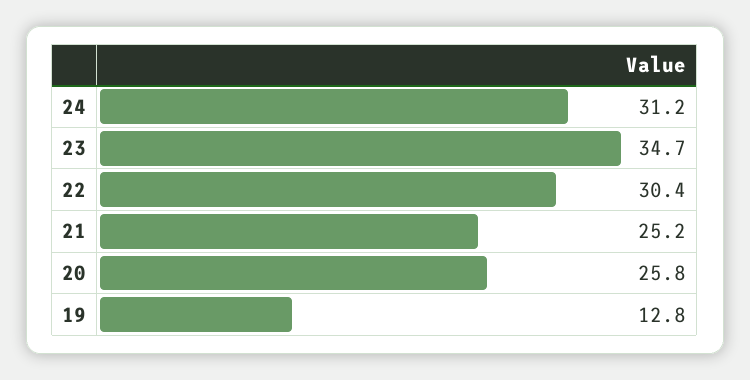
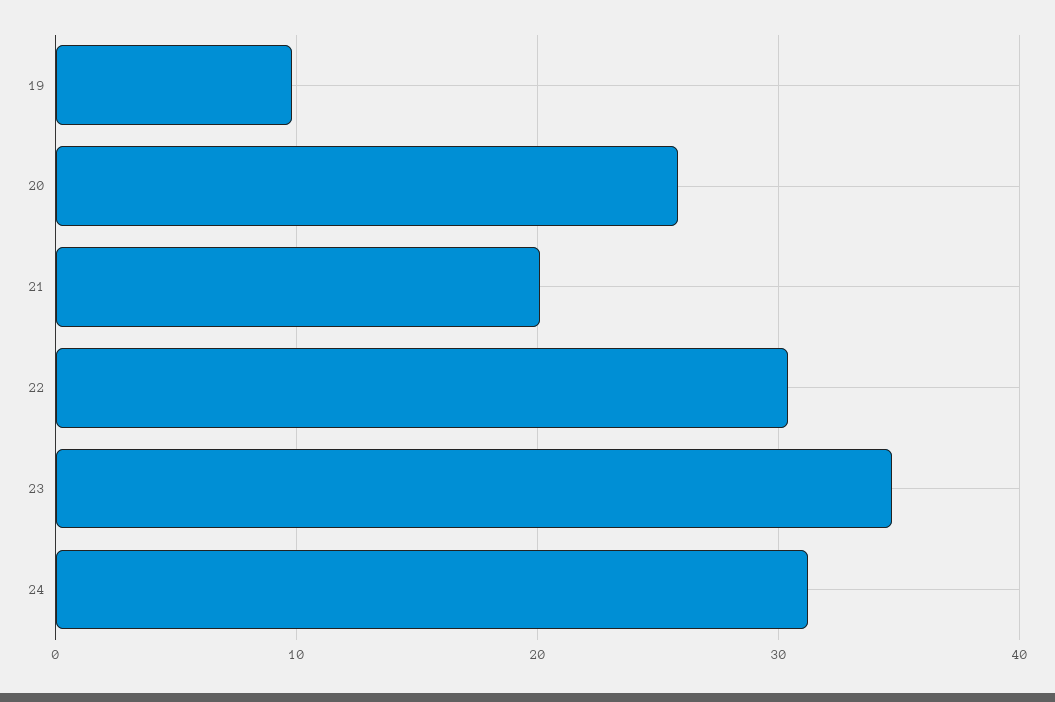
  {
    "24": 31.2,
    "23": 34.7,
    "22": 30.4,
-   "21": 25.2,
+   "21": 20,
    "20": 25.8,
-   "19": 12.8
+   "19": 10
  }

